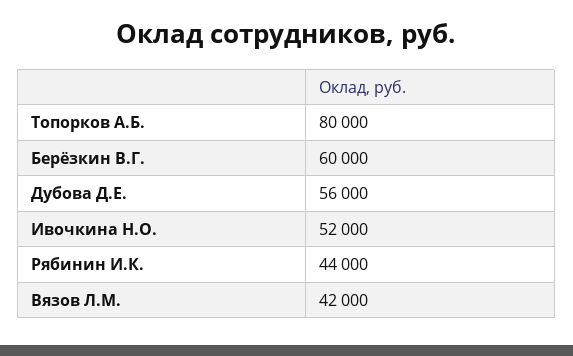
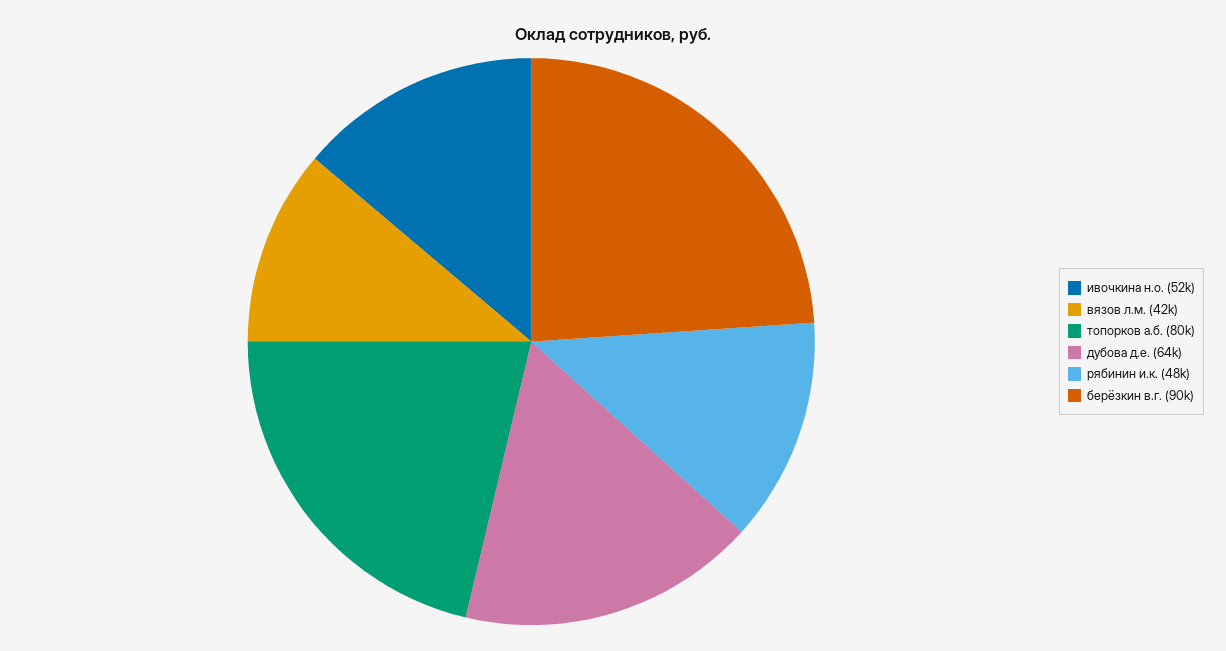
  {
    "Топорков А.Б.": 80000,
-   "Берёзкин В.Г.": 60000,
+   "Берёзкин В.Г.": 90000,
-   "Дубова Д.Е.": 56000,
+   "Дубова Д.Е.": 64000,
    "Ивочкина Н.О.": 52000,
-   "Рябинин И.К.": 44000,
+   "Рябинин И.К.": 48000,
    "Вязов Л.М.": 42000
  }

